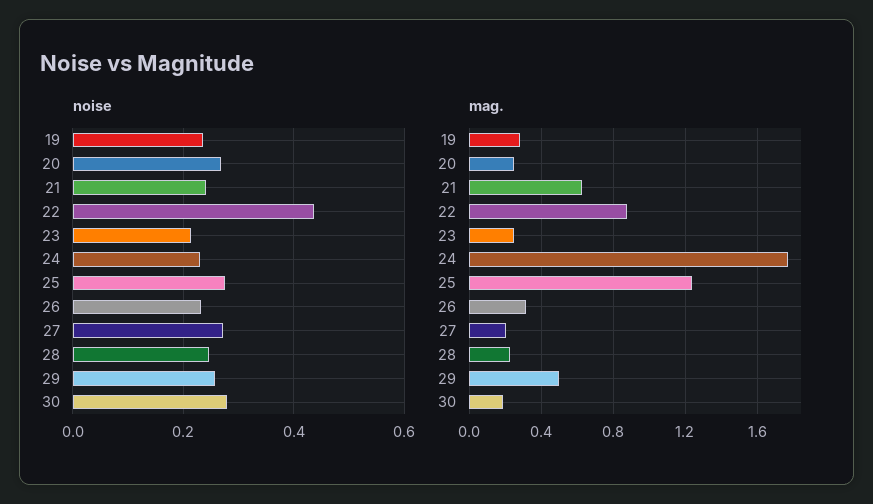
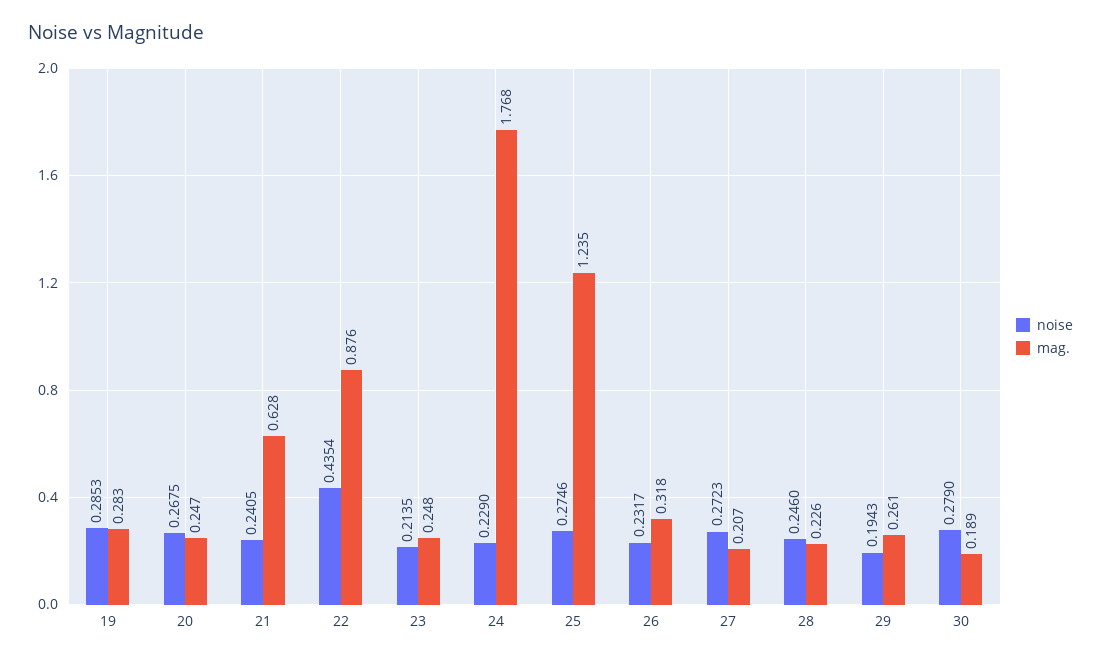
  {
    "noise": {
-     "19": 0.24,
+     "19": 0.2853,
      "20": 0.2675,
      "21": 0.2405,
      "22": 0.4354,
      "23": 0.2135,
      "24": 0.229,
      "25": 0.2746,
      "26": 0.2317,
      "27": 0.2723,
      "28": 0.246,
-     "29": 0.26,
+     "29": 0.1943,
      "30": 0.279
    },
    "mag.": {
      "19": 0.283,
      "20": 0.247,
      "21": 0.628,
      "22": 0.876,
      "23": 0.248,
      "24": 1.768,
      "25": 1.235,
      "26": 0.318,
      "27": 0.207,
      "28": 0.226,
-     "29": 0.5,
+     "29": 0.261,
      "30": 0.189
    }
  }

